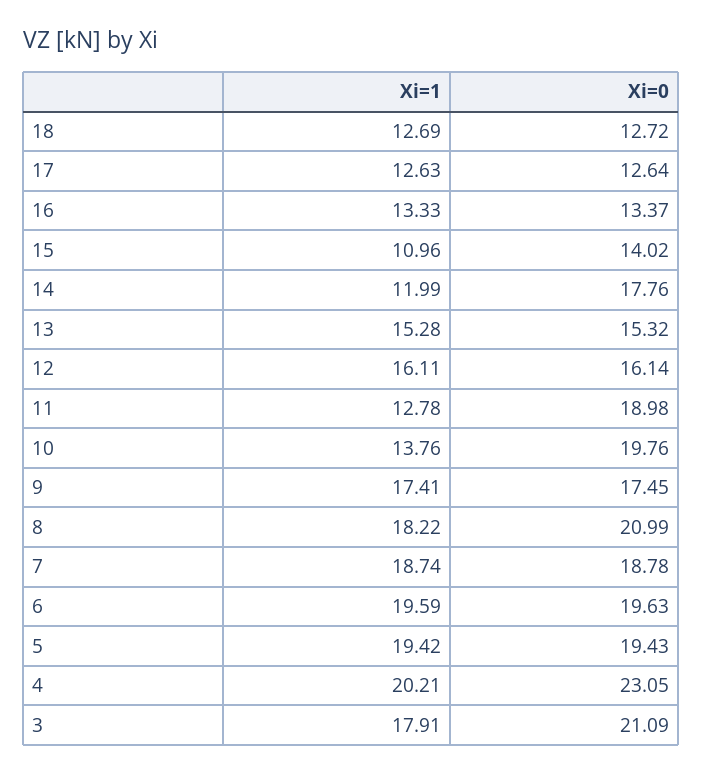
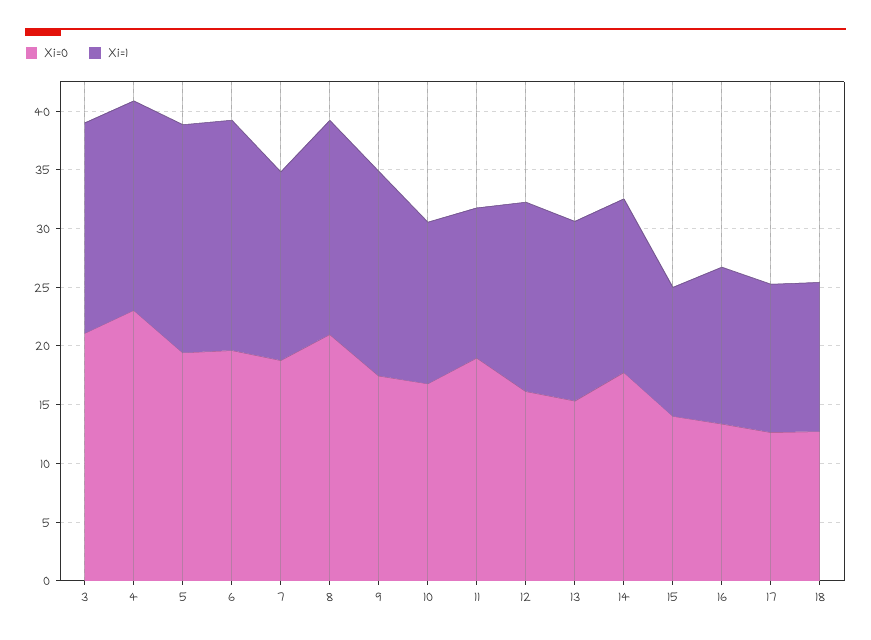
  {
    "Xi=1": {
      "18": 12.69,
      "17": 12.63,
      "16": 13.33,
      "15": 10.96,
-     "14": 11.99,
+     "14": 15,
      "13": 15.28,
      "12": 16.11,
      "11": 12.78,
      "10": 13.76,
      "9": 17.41,
      "8": 18.22,
-     "7": 18.74,
+     "7": 16,
      "6": 19.59,
      "5": 19.42,
-     "4": 20.21,
+     "4": 18,
      "3": 17.91
    },
    "Xi=0": {
      "18": 12.72,
      "17": 12.64,
      "16": 13.37,
      "15": 14.02,
      "14": 17.76,
      "13": 15.32,
      "12": 16.14,
      "11": 18.98,
-     "10": 19.76,
+     "10": 17,
      "9": 17.45,
      "8": 20.99,
      "7": 18.78,
      "6": 19.63,
      "5": 19.43,
      "4": 23.05,
      "3": 21.09
    }
  }

